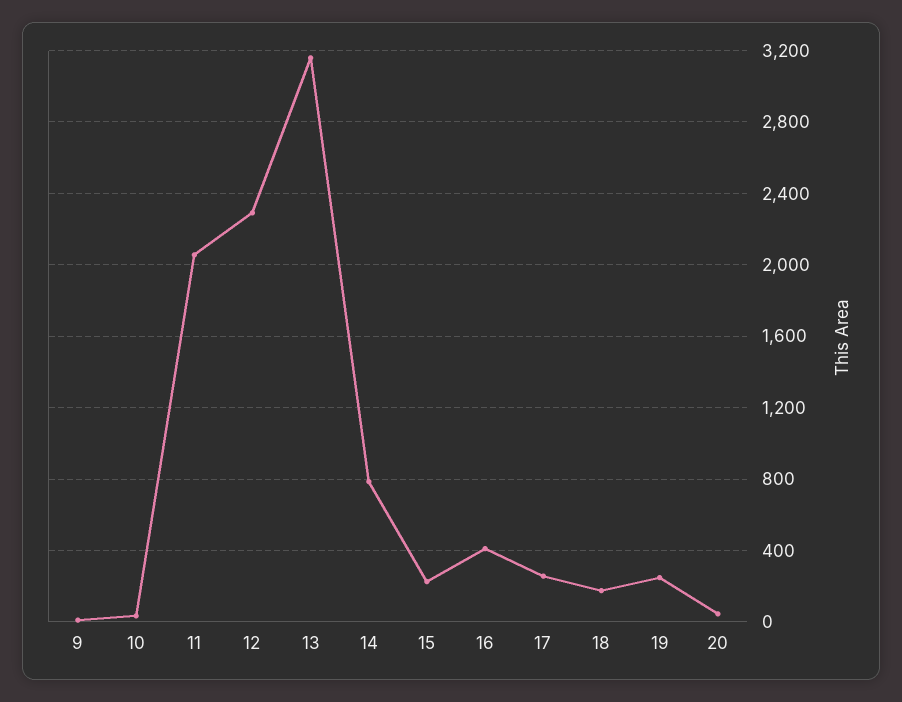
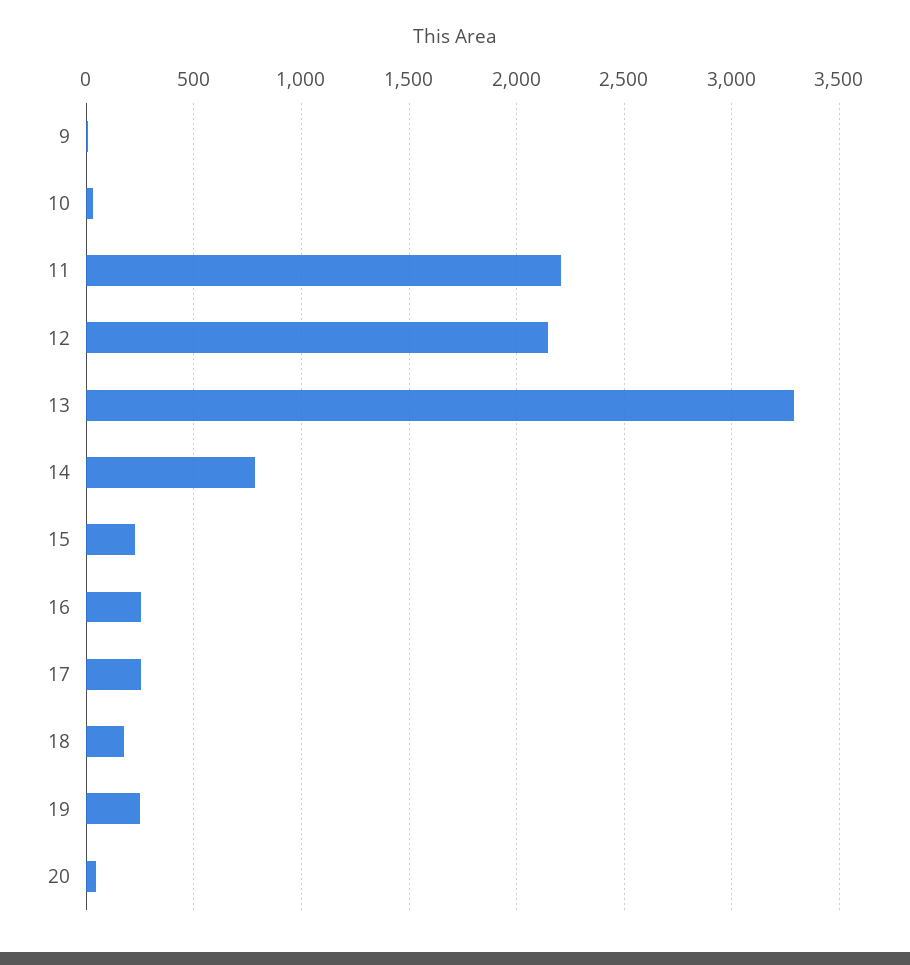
  {
    "9": 0,
    "10": 50,
-   "11": 2050,
+   "11": 2200,
-   "12": 2300,
+   "12": 2150,
-   "13": 3150,
+   "13": 3300,
    "14": 800,
    "15": 250,
-   "16": 400,
+   "16": 250,
    "17": 250,
    "18": 200,
    "19": 250,
    "20": 50
  }

